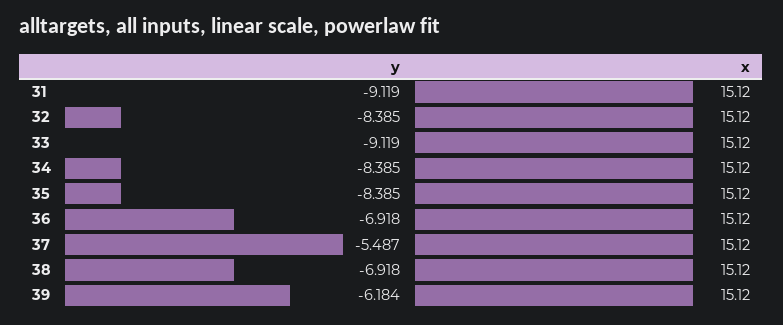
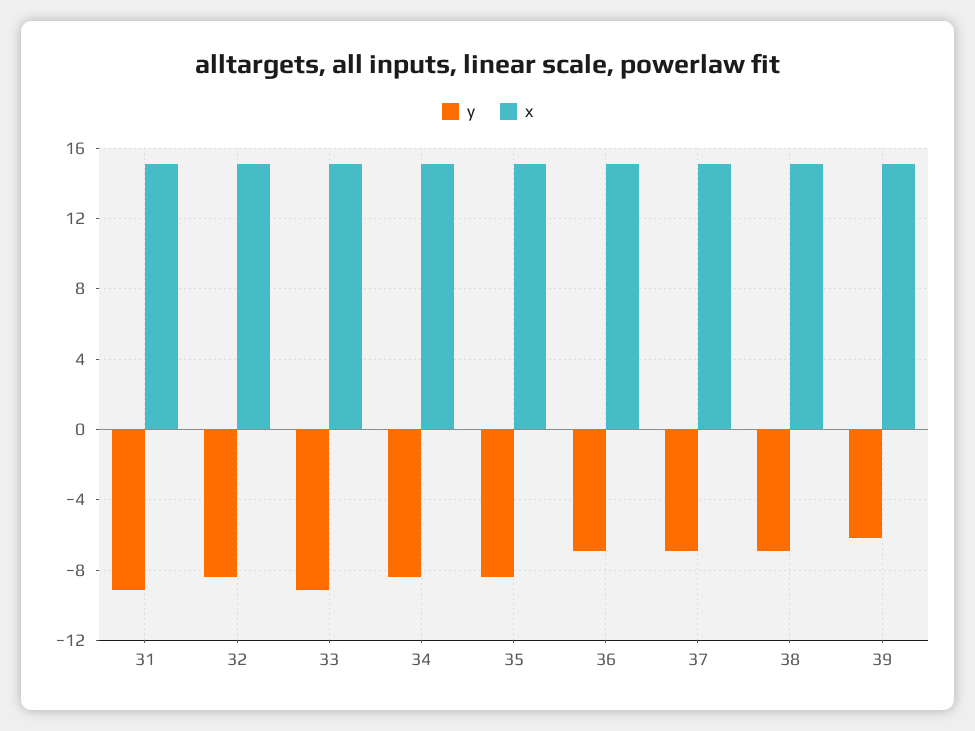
  {
    "y": {
      "31": -9.119,
      "32": -8.385,
      "33": -9.119,
      "34": -8.385,
      "35": -8.385,
      "36": -6.918,
-     "37": -5.487,
+     "37": -7,
      "38": -6.918,
      "39": -6.184
    },
    "x": {
      "31": 15.12,
      "32": 15.12,
      "33": 15.12,
      "34": 15.12,
      "35": 15.12,
      "36": 15.12,
      "37": 15.12,
      "38": 15.12,
      "39": 15.12
    }
  }

